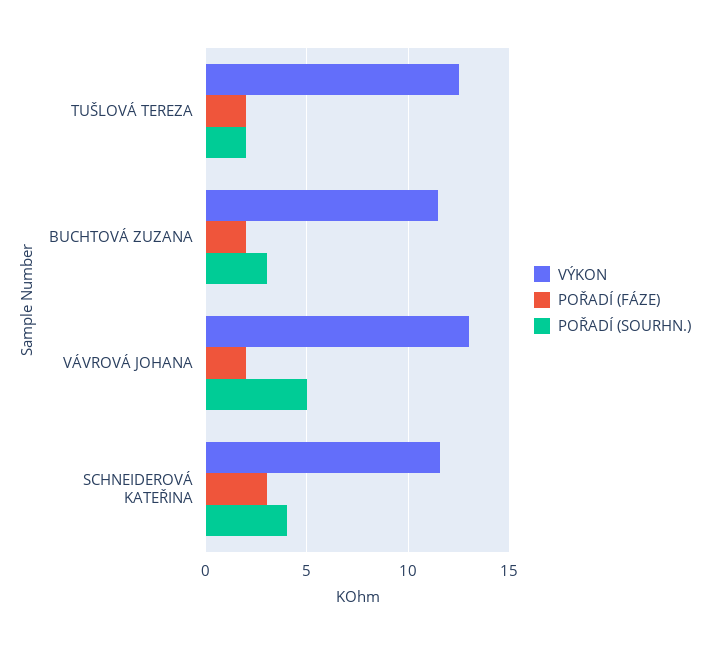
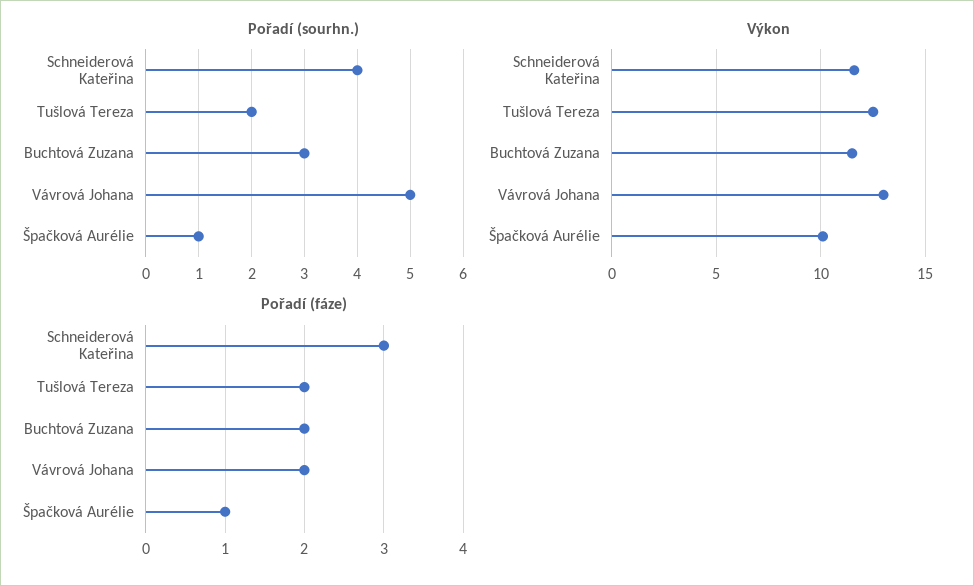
  {
    "VÝKON": {
      "TUŠLOVÁ TEREZA": 12.5,
      "BUCHTOVÁ ZUZANA": 11.5,
      "VÁVROVÁ JOHANA": 13,
-     "SCHNEIDEROVÁ KATEŘINA": 11.5
+     "SCHNEIDEROVÁ KATEŘINA": 11.5,
+     "Špačková Aurélie": 10
    },
    "POŘADÍ (FÁZE)": {
      "TUŠLOVÁ TEREZA": 2,
      "BUCHTOVÁ ZUZANA": 2,
      "VÁVROVÁ JOHANA": 2,
-     "SCHNEIDEROVÁ KATEŘINA": 3
+     "SCHNEIDEROVÁ KATEŘINA": 3,
+     "Špačková Aurélie": 1
    },
    "POŘADÍ (SOURHN.)": {
      "TUŠLOVÁ TEREZA": 2,
      "BUCHTOVÁ ZUZANA": 3,
      "VÁVROVÁ JOHANA": 5,
-     "SCHNEIDEROVÁ KATEŘINA": 4
+     "SCHNEIDEROVÁ KATEŘINA": 4,
+     "Špačková Aurélie": 1
    }
  }

